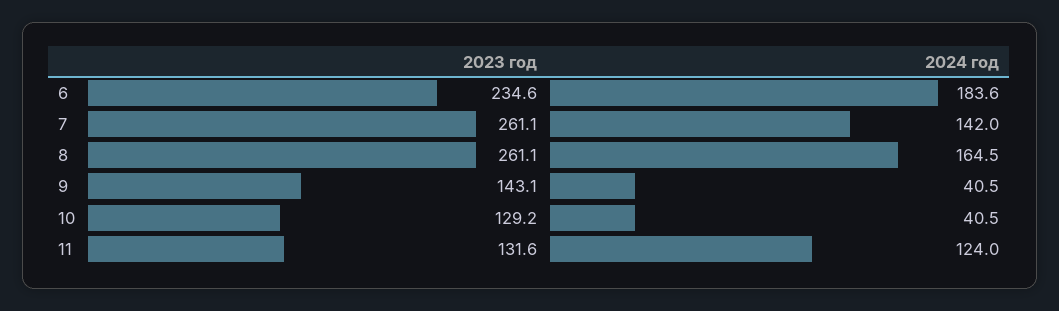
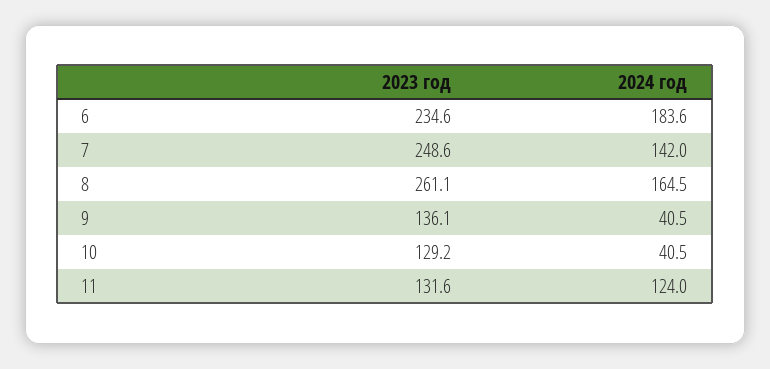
  {
    "2023 год": {
      "6": 234.6,
-     "7": 261.1,
+     "7": 248.6,
      "8": 261.1,
-     "9": 143.1,
+     "9": 136.1,
      "10": 129.2,
      "11": 131.6
    },
    "2024 год": {
      "6": 183.6,
      "7": 142,
      "8": 164.5,
      "9": 40.5,
      "10": 40.5,
      "11": 124
    }
  }

